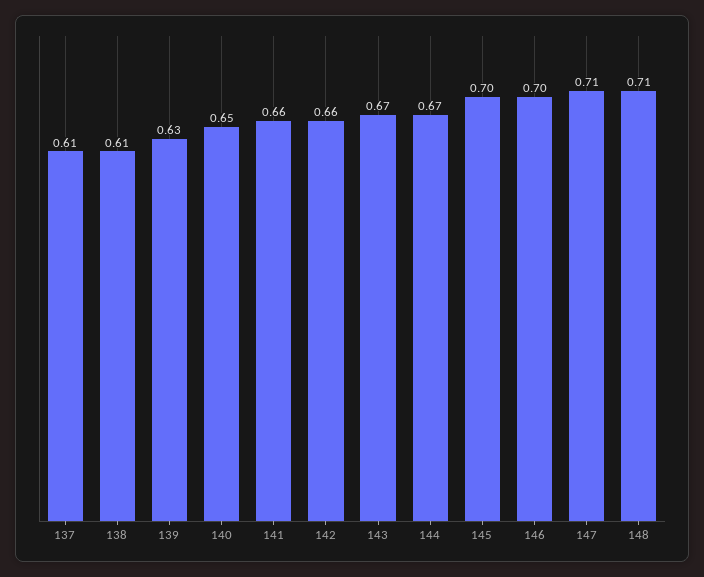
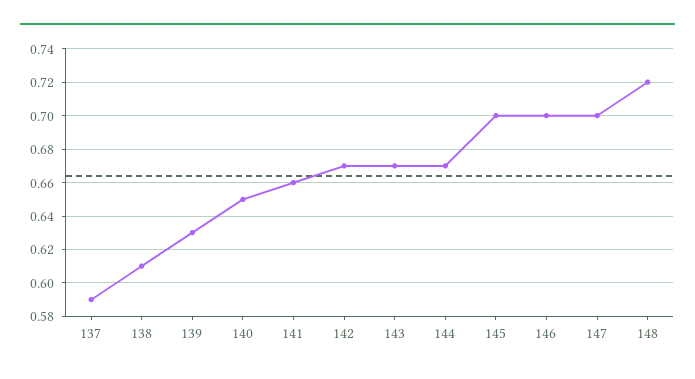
  {
-   "137": 0.61,
+   "137": 0.59,
    "138": 0.61,
    "139": 0.63,
    "140": 0.65,
    "141": 0.66,
-   "142": 0.66,
+   "142": 0.67,
    "143": 0.67,
    "144": 0.67,
    "145": 0.7,
    "146": 0.7,
-   "147": 0.71,
+   "147": 0.7,
-   "148": 0.71
+   "148": 0.72
  }

